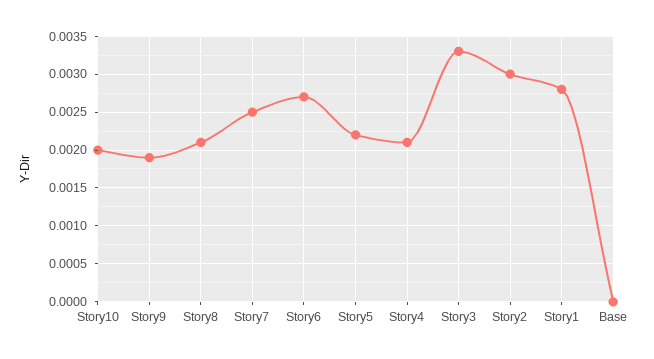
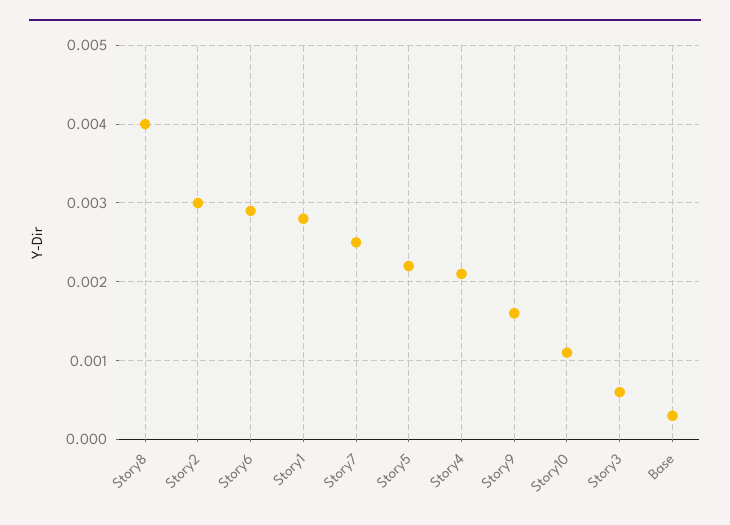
  {
-   "Story10": 0.002,
+   "Story10": 0.0011,
-   "Story9": 0.0019,
+   "Story9": 0.0016,
-   "Story8": 0.0021,
+   "Story8": 0.004,
    "Story7": 0.0025,
-   "Story6": 0.0027,
+   "Story6": 0.0029,
    "Story5": 0.0022,
    "Story4": 0.0021,
-   "Story3": 0.0033,
+   "Story3": 0.0006,
    "Story2": 0.003,
    "Story1": 0.0028,
-   "Base": 0
+   "Base": 0.0003
  }

